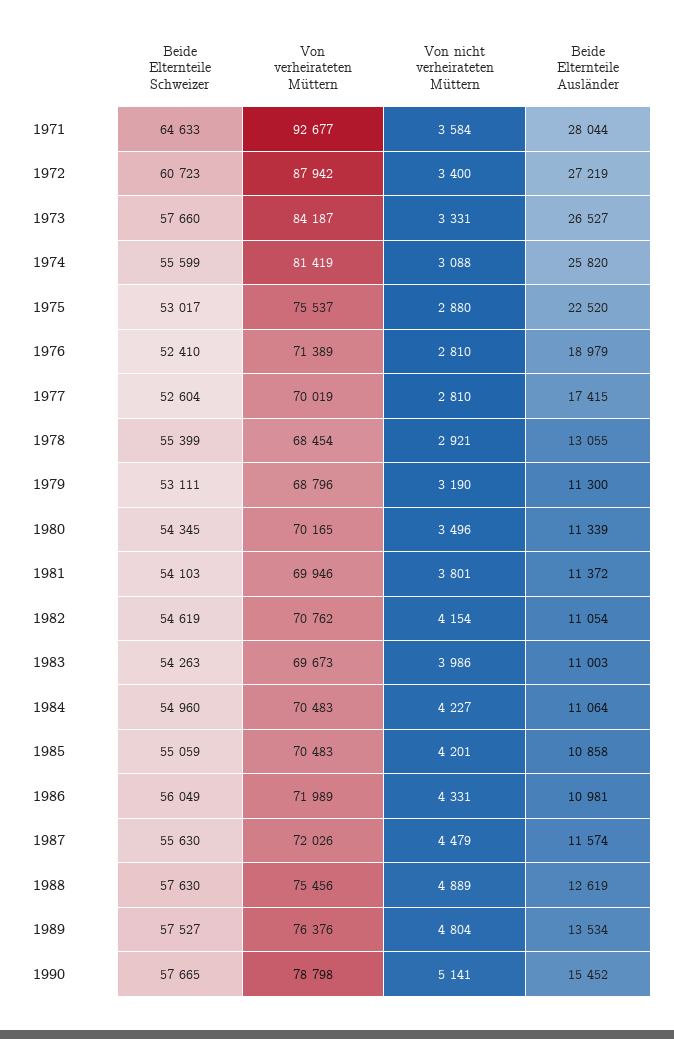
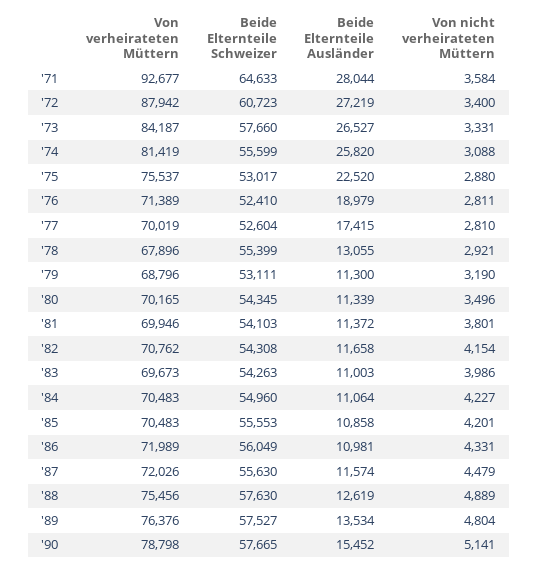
  {
    "Beide Elternteile Schweizer": {
      "1971": 64633,
      "1972": 60723,
      "1973": 57660,
      "1974": 55599,
      "1975": 53017,
      "1976": 52410,
      "1977": 52604,
      "1978": 55399,
      "1979": 53111,
      "1980": 54345,
      "1981": 54103,
-     "1982": 54619,
+     "1982": 54308,
      "1983": 54263,
      "1984": 54960,
-     "1985": 55059,
+     "1985": 55553,
      "1986": 56049,
      "1987": 55630,
      "1988": 57630,
      "1989": 57527,
      "1990": 57665
    },
    "Von verheirateten Müttern": {
      "1971": 92677,
      "1972": 87942,
      "1973": 84187,
      "1974": 81419,
      "1975": 75537,
      "1976": 71389,
      "1977": 70019,
-     "1978": 68454,
+     "1978": 67896,
      "1979": 68796,
      "1980": 70165,
      "1981": 69946,
      "1982": 70762,
      "1983": 69673,
      "1984": 70483,
      "1985": 70483,
      "1986": 71989,
      "1987": 72026,
      "1988": 75456,
      "1989": 76376,
      "1990": 78798
    },
    "Von nicht verheirateten Müttern": {
      "1971": 3584,
      "1972": 3400,
      "1973": 3331,
      "1974": 3088,
      "1975": 2880,
-     "1976": 2810,
+     "1976": 2811,
      "1977": 2810,
      "1978": 2921,
      "1979": 3190,
      "1980": 3496,
      "1981": 3801,
      "1982": 4154,
      "1983": 3986,
      "1984": 4227,
      "1985": 4201,
      "1986": 4331,
      "1987": 4479,
      "1988": 4889,
      "1989": 4804,
      "1990": 5141
    },
    "Beide Elternteile Ausländer": {
      "1971": 28044,
      "1972": 27219,
      "1973": 26527,
      "1974": 25820,
      "1975": 22520,
      "1976": 18979,
      "1977": 17415,
      "1978": 13055,
      "1979": 11300,
      "1980": 11339,
      "1981": 11372,
-     "1982": 11054,
+     "1982": 11658,
      "1983": 11003,
      "1984": 11064,
      "1985": 10858,
      "1986": 10981,
      "1987": 11574,
      "1988": 12619,
      "1989": 13534,
      "1990": 15452
    }
  }

